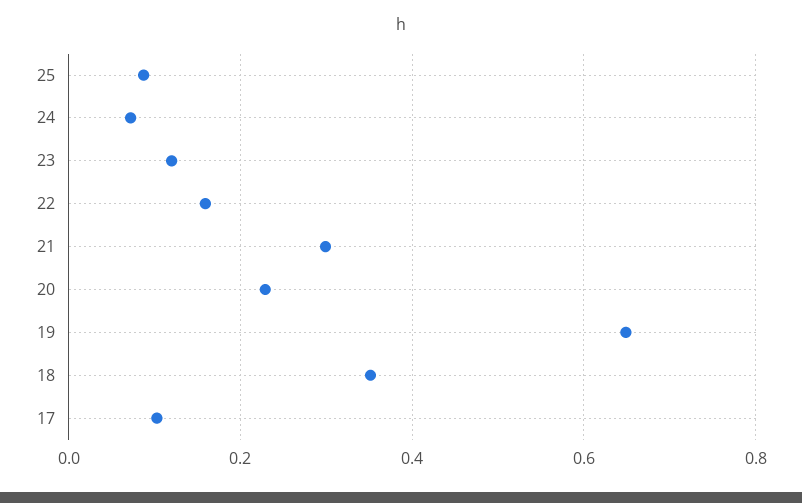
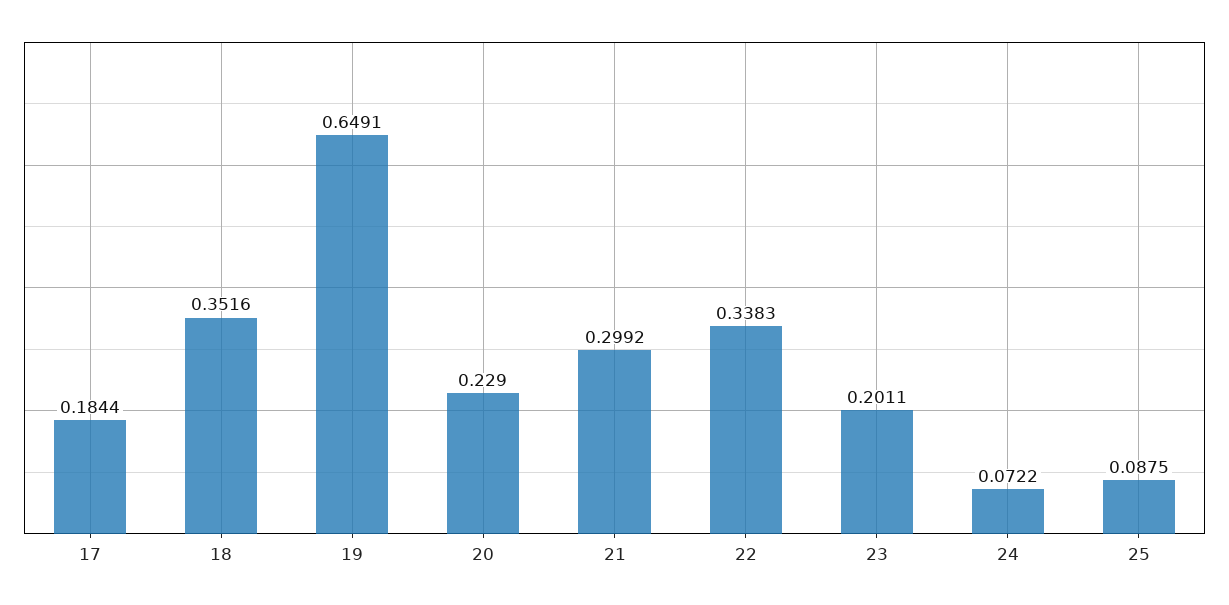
  {
    "25": 0.0875,
    "24": 0.0722,
-   "23": 0.12,
+   "23": 0.2011,
-   "22": 0.16,
+   "22": 0.3383,
    "21": 0.2992,
    "20": 0.229,
    "19": 0.6491,
    "18": 0.3516,
-   "17": 0.1
+   "17": 0.1844
  }

